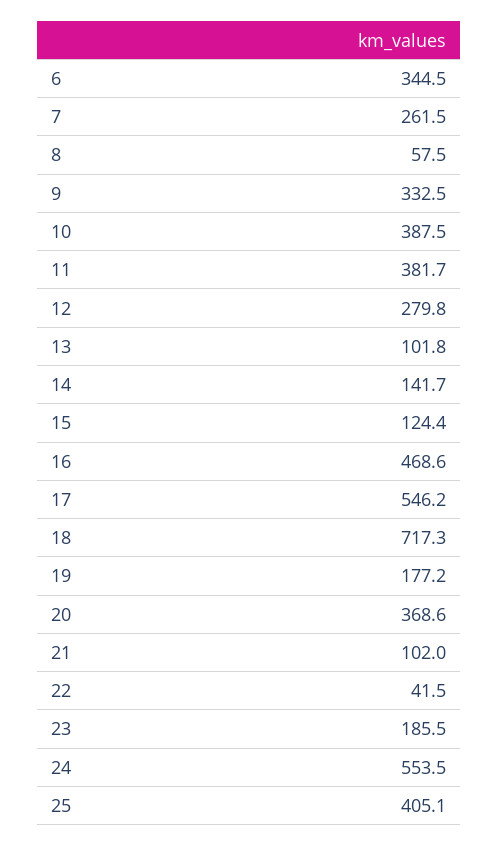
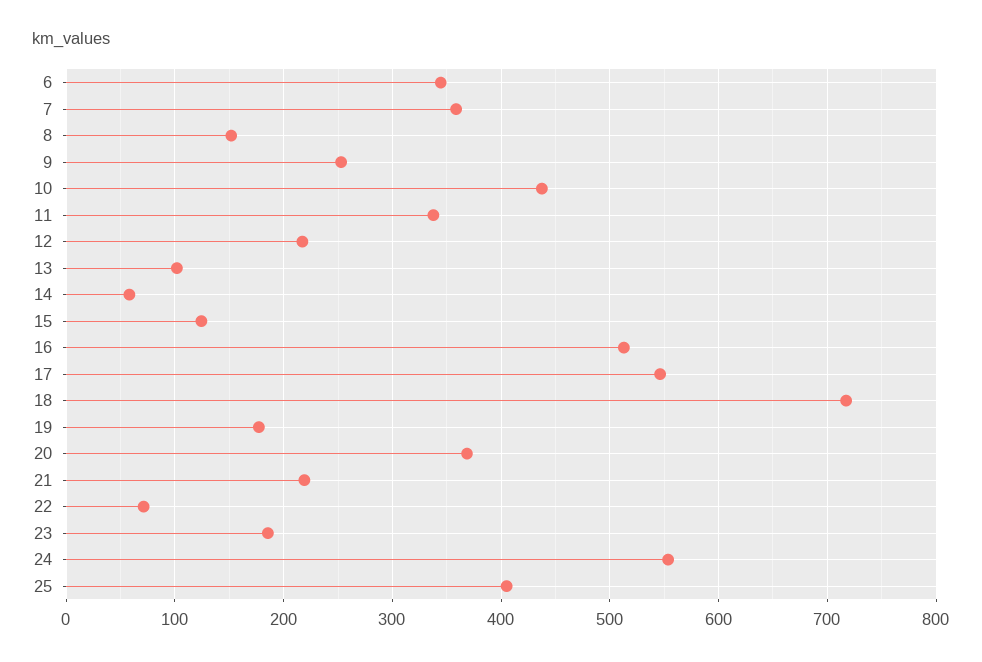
  {
    "6": 344.5,
-   "7": 261.5,
+   "7": 360,
-   "8": 57.5,
+   "8": 150,
-   "9": 332.5,
+   "9": 250,
-   "10": 387.5,
+   "10": 440,
-   "11": 381.7,
+   "11": 340,
-   "12": 279.8,
+   "12": 220,
    "13": 101.8,
-   "14": 141.7,
+   "14": 60,
    "15": 124.4,
-   "16": 468.6,
+   "16": 510,
    "17": 546.2,
    "18": 717.3,
    "19": 177.2,
    "20": 368.6,
-   "21": 102,
+   "21": 220,
-   "22": 41.5,
+   "22": 70,
    "23": 185.5,
    "24": 553.5,
    "25": 405.1
  }

